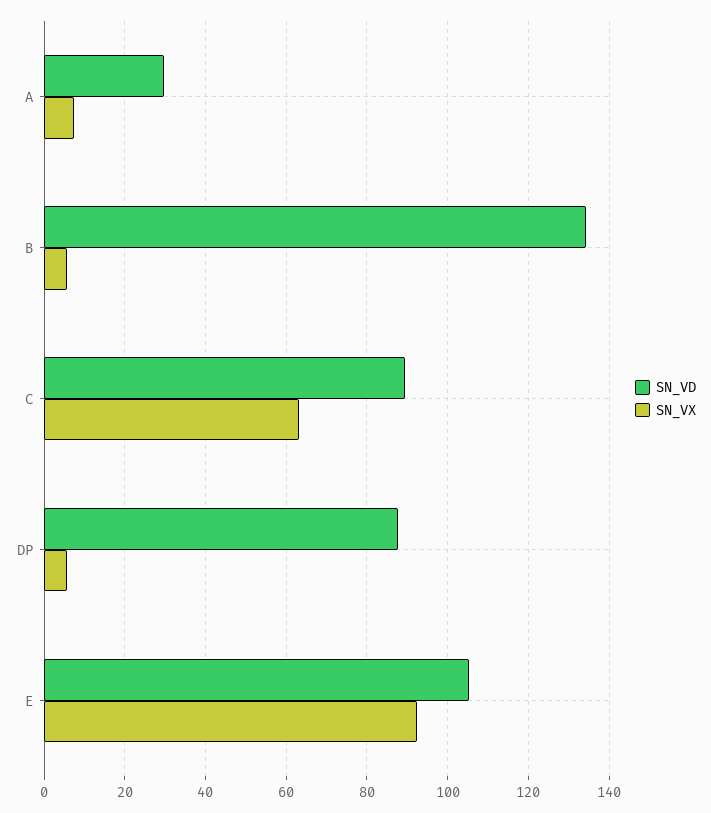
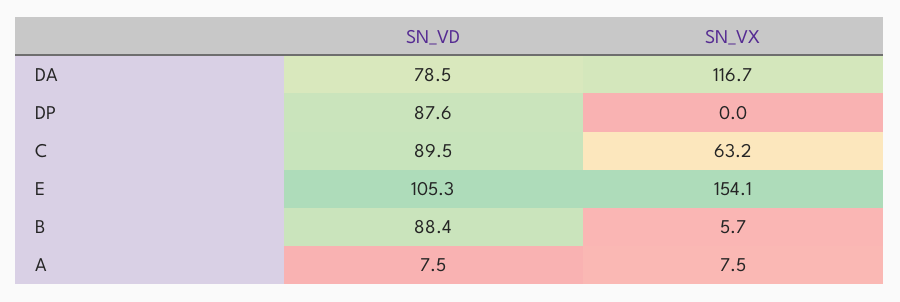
  {
    "SN_VD": {
-     "A": 30,
+     "A": 7.5,
-     "B": 134,
+     "B": 88.4,
      "C": 89.5,
      "DP": 87.6,
-     "E": 105.3
+     "E": 105.3,
+     "DA": 78.5
    },
    "SN_VX": {
      "A": 7.5,
      "B": 5.7,
      "C": 63.2,
-     "DP": 6,
+     "DP": 0,
-     "E": 92
+     "E": 154.1,
+     "DA": 116.7
    }
  }

